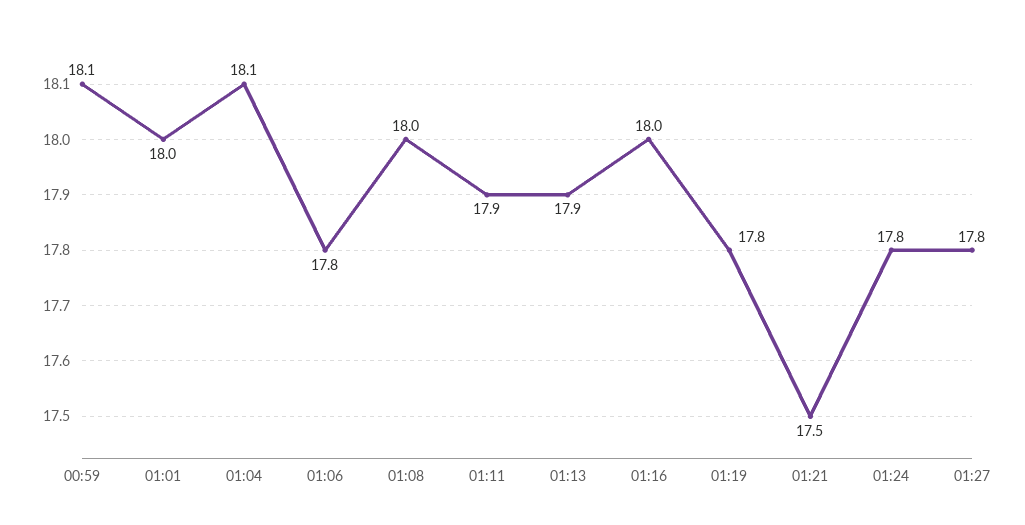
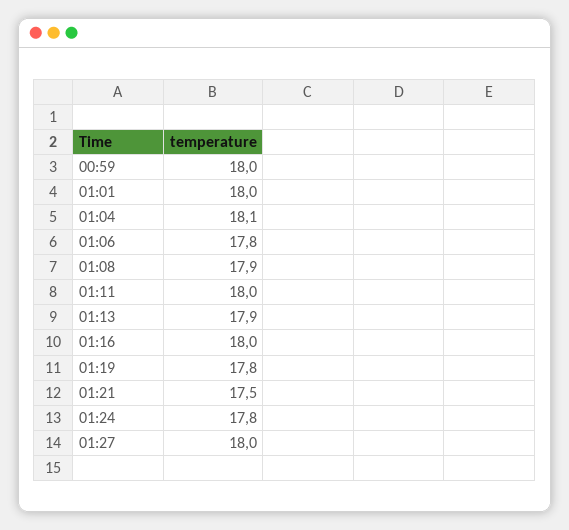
  {
-   "00:59": 18.1,
+   "00:59": 18,
    "01:01": 18,
    "01:04": 18.1,
    "01:06": 17.8,
-   "01:08": 18,
+   "01:08": 17.9,
-   "01:11": 17.9,
+   "01:11": 18,
    "01:13": 17.9,
    "01:16": 18,
    "01:19": 17.8,
    "01:21": 17.5,
    "01:24": 17.8,
-   "01:27": 17.8
+   "01:27": 18
  }

